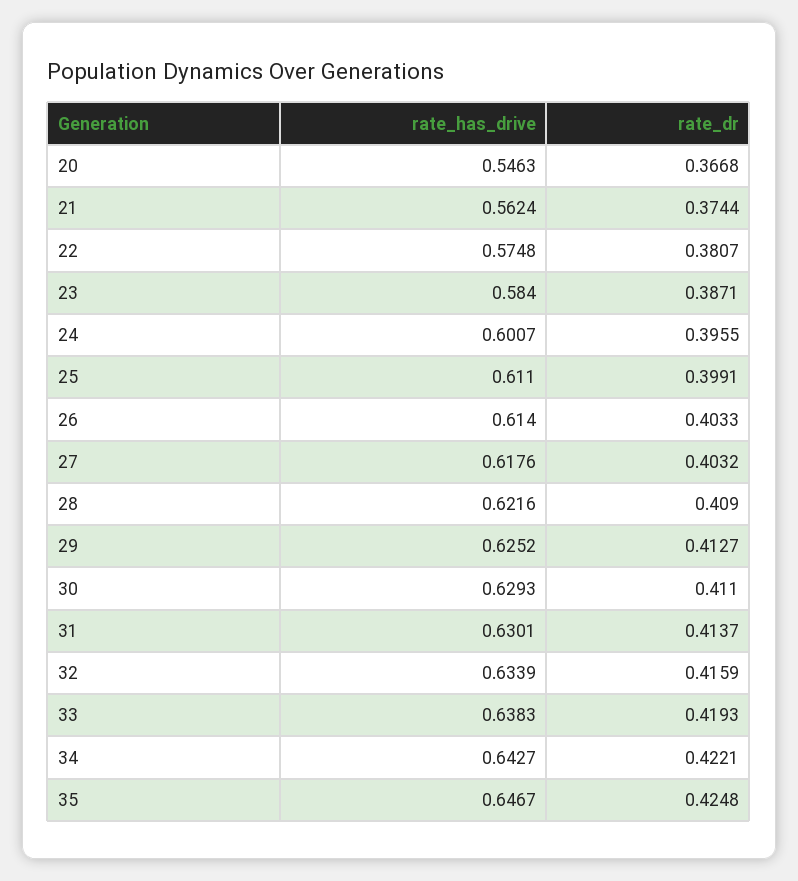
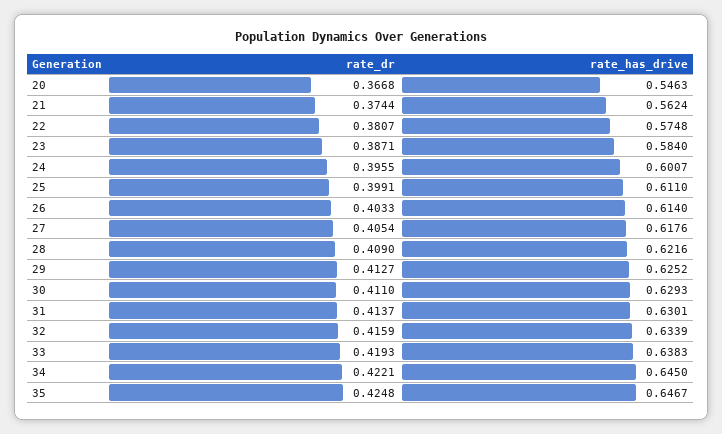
  {
    "rate_has_drive": {
      "20": 0.5463,
      "21": 0.5624,
      "22": 0.5748,
      "23": 0.584,
      "24": 0.6007,
      "25": 0.611,
      "26": 0.614,
      "27": 0.6176,
      "28": 0.6216,
      "29": 0.6252,
      "30": 0.6293,
      "31": 0.6301,
      "32": 0.6339,
      "33": 0.6383,
-     "34": 0.6427,
+     "34": 0.645,
      "35": 0.6467
    },
    "rate_dr": {
      "20": 0.3668,
      "21": 0.3744,
      "22": 0.3807,
      "23": 0.3871,
      "24": 0.3955,
      "25": 0.3991,
      "26": 0.4033,
-     "27": 0.4032,
+     "27": 0.4054,
      "28": 0.409,
      "29": 0.4127,
      "30": 0.411,
      "31": 0.4137,
      "32": 0.4159,
      "33": 0.4193,
      "34": 0.4221,
      "35": 0.4248
    }
  }

